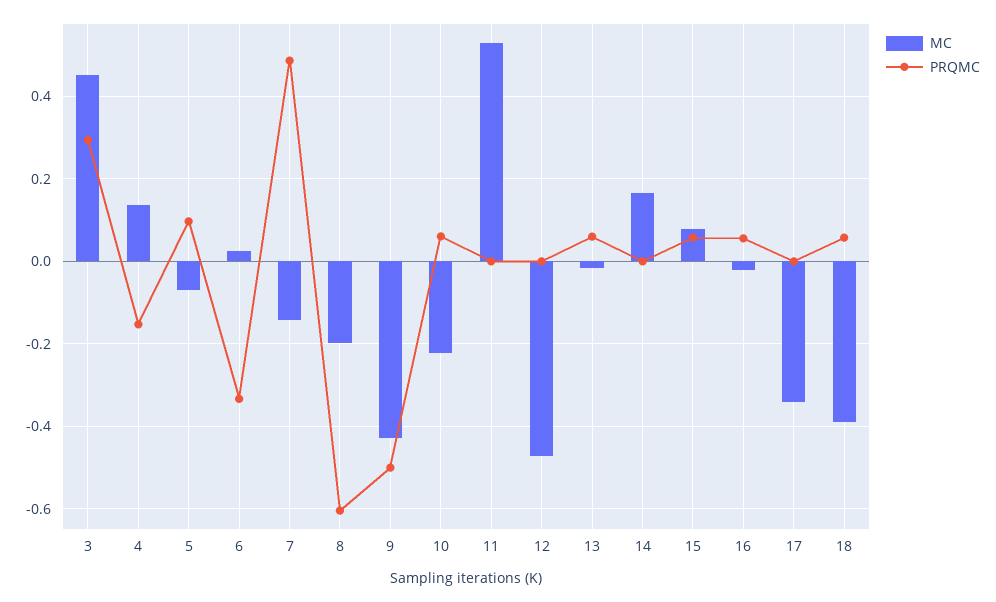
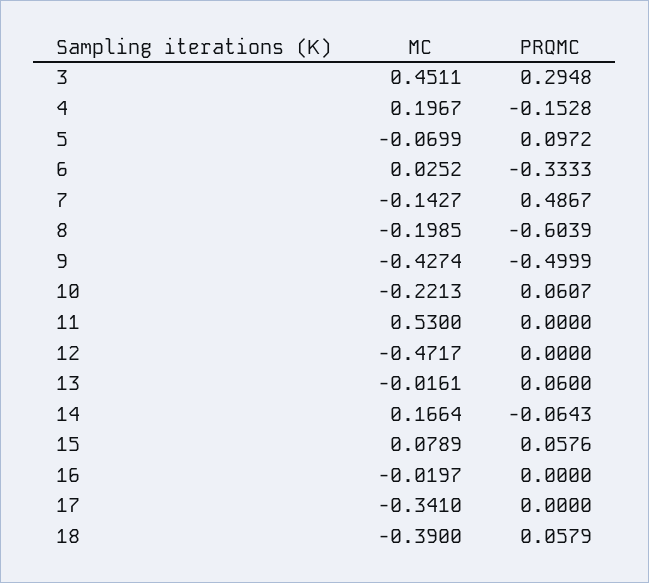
  {
    "MC": {
      "3": 0.4511,
-     "4": 0.14,
+     "4": 0.1967,
      "5": -0.0699,
      "6": 0.0252,
      "7": -0.1427,
      "8": -0.1985,
      "9": -0.4274,
      "10": -0.2213,
      "11": 0.53,
      "12": -0.4717,
      "13": -0.0161,
      "14": 0.1664,
      "15": 0.0789,
      "16": -0.0197,
      "17": -0.341,
      "18": -0.39
    },
    "PRQMC": {
      "3": 0.2948,
      "4": -0.1528,
      "5": 0.0972,
      "6": -0.3333,
      "7": 0.4867,
      "8": -0.6039,
      "9": -0.4999,
      "10": 0.0607,
      "11": 0,
      "12": 0,
      "13": 0.06,
-     "14": 0,
+     "14": -0.0643,
      "15": 0.0576,
-     "16": 0.06,
+     "16": 0,
      "17": 0,
      "18": 0.0579
    }
  }

